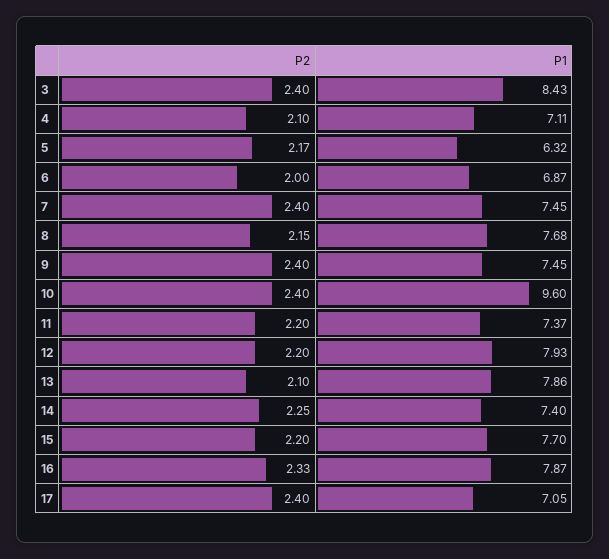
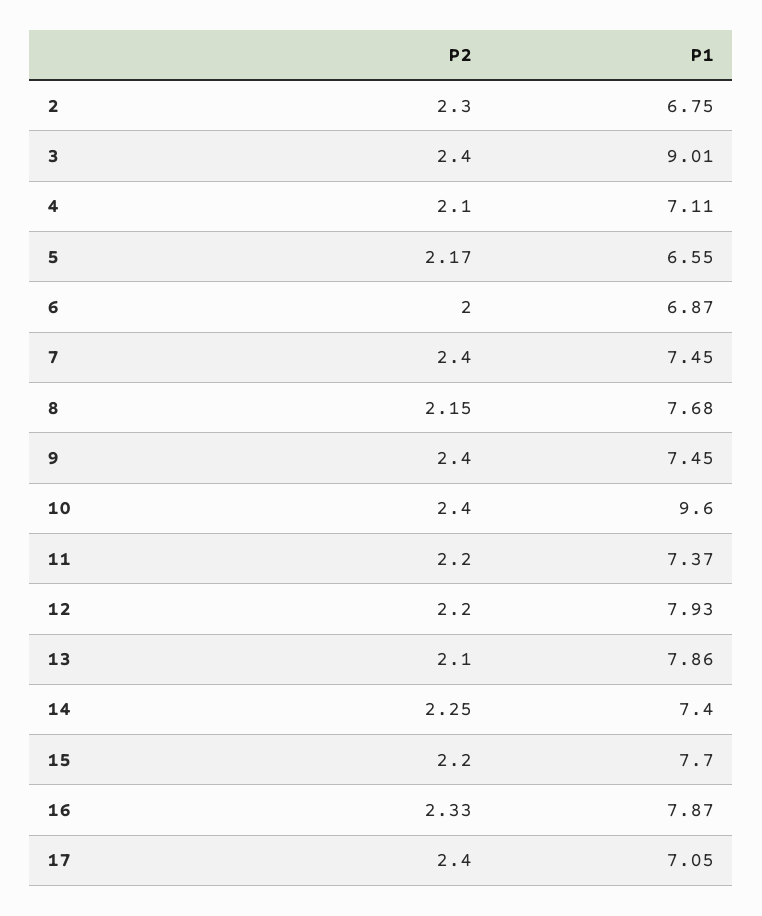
  {
    "P2": {
      "3": 2.4,
      "4": 2.1,
      "5": 2.17,
      "6": 2,
      "7": 2.4,
      "8": 2.15,
      "9": 2.4,
      "10": 2.4,
      "11": 2.2,
      "12": 2.2,
      "13": 2.1,
      "14": 2.25,
      "15": 2.2,
      "16": 2.33,
-     "17": 2.4
+     "17": 2.4,
+     "2": 2.3
    },
    "P1": {
-     "3": 8.43,
+     "3": 9.01,
      "4": 7.11,
-     "5": 6.32,
+     "5": 6.55,
      "6": 6.87,
      "7": 7.45,
      "8": 7.68,
      "9": 7.45,
      "10": 9.6,
      "11": 7.37,
      "12": 7.93,
      "13": 7.86,
      "14": 7.4,
      "15": 7.7,
      "16": 7.87,
-     "17": 7.05
+     "17": 7.05,
+     "2": 6.75
    }
  }

